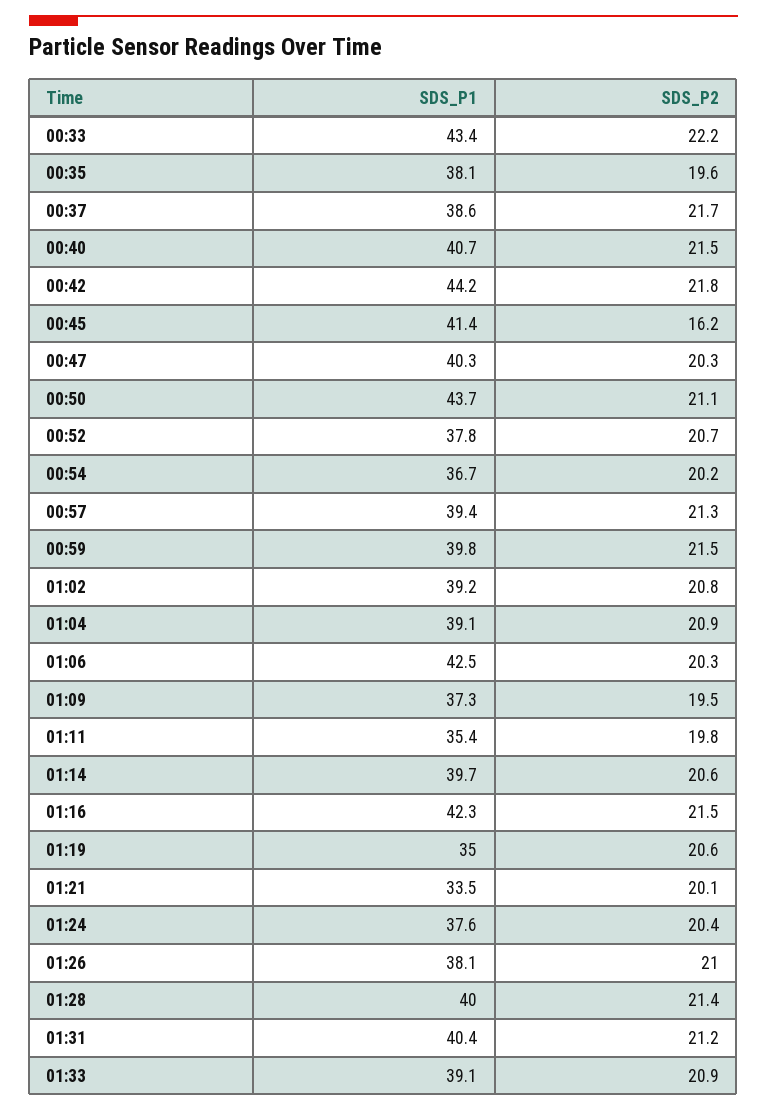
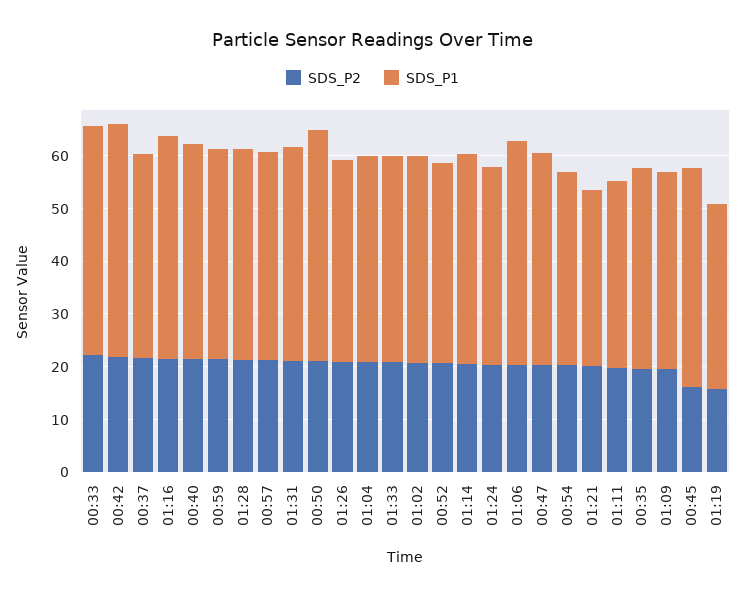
  {
    "SDS_P1": {
      "00:33": 43.4,
      "00:35": 38.1,
      "00:37": 38.6,
      "00:40": 40.7,
      "00:42": 44.2,
      "00:45": 41.4,
      "00:47": 40.3,
      "00:50": 43.7,
      "00:52": 37.8,
      "00:54": 36.7,
      "00:57": 39.4,
      "00:59": 39.8,
      "01:02": 39.2,
      "01:04": 39.1,
      "01:06": 42.5,
      "01:09": 37.3,
      "01:11": 35.4,
      "01:14": 39.7,
      "01:16": 42.3,
      "01:19": 35,
      "01:21": 33.5,
      "01:24": 37.6,
      "01:26": 38.1,
      "01:28": 40,
      "01:31": 40.4,
      "01:33": 39.1
    },
    "SDS_P2": {
      "00:33": 22.2,
      "00:35": 19.6,
      "00:37": 21.7,
      "00:40": 21.5,
      "00:42": 21.8,
      "00:45": 16.2,
      "00:47": 20.3,
      "00:50": 21.1,
      "00:52": 20.7,
      "00:54": 20.2,
      "00:57": 21.3,
      "00:59": 21.5,
      "01:02": 20.8,
      "01:04": 20.9,
      "01:06": 20.3,
      "01:09": 19.5,
      "01:11": 19.8,
      "01:14": 20.6,
      "01:16": 21.5,
-     "01:19": 20.6,
+     "01:19": 16,
      "01:21": 20.1,
      "01:24": 20.4,
      "01:26": 21,
      "01:28": 21.4,
      "01:31": 21.2,
      "01:33": 20.9
    }
  }

